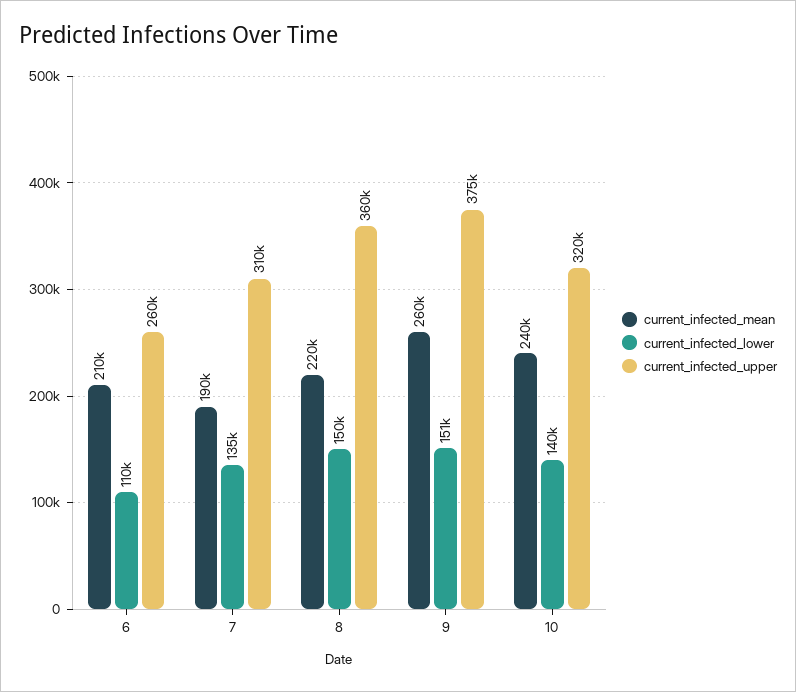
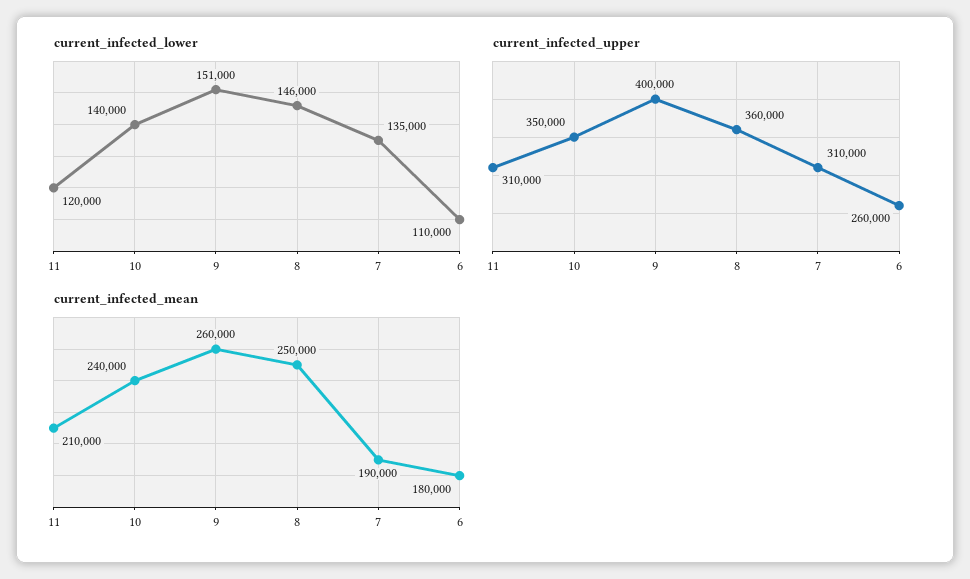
  {
    "current_infected_mean": {
-     "6": 210000,
+     "6": 180000,
      "7": 190000,
-     "8": 220000,
+     "8": 250000,
      "9": 260000,
-     "10": 240000
+     "10": 240000,
+     "11": 210000
    },
    "current_infected_lower": {
      "6": 110000,
      "7": 135000,
-     "8": 150000,
+     "8": 146000,
      "9": 151000,
-     "10": 140000
+     "10": 140000,
+     "11": 120000
    },
    "current_infected_upper": {
      "6": 260000,
      "7": 310000,
      "8": 360000,
-     "9": 375000,
+     "9": 400000,
-     "10": 320000
+     "10": 350000,
+     "11": 310000
    }
  }

